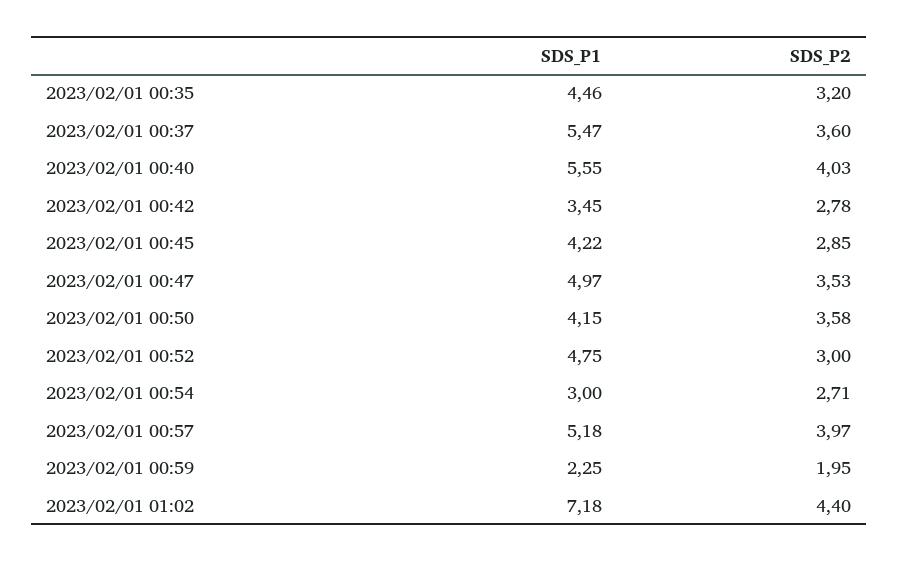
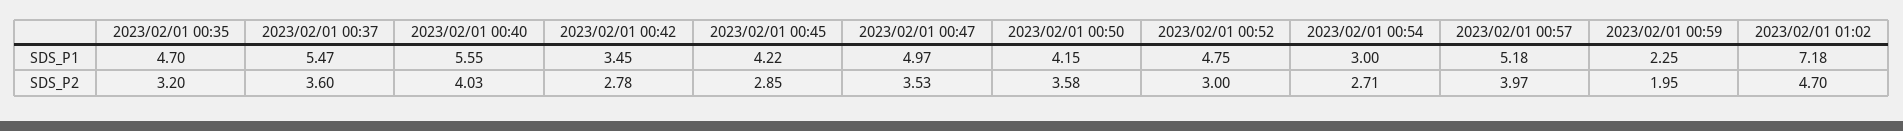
  {
    "SDS_P1": {
-     "2023/02/01 00:35": 4.46,
+     "2023/02/01 00:35": 4.7,
      "2023/02/01 00:37": 5.47,
      "2023/02/01 00:40": 5.55,
      "2023/02/01 00:42": 3.45,
      "2023/02/01 00:45": 4.22,
      "2023/02/01 00:47": 4.97,
      "2023/02/01 00:50": 4.15,
      "2023/02/01 00:52": 4.75,
      "2023/02/01 00:54": 3,
      "2023/02/01 00:57": 5.18,
      "2023/02/01 00:59": 2.25,
      "2023/02/01 01:02": 7.18
    },
    "SDS_P2": {
      "2023/02/01 00:35": 3.2,
      "2023/02/01 00:37": 3.6,
      "2023/02/01 00:40": 4.03,
      "2023/02/01 00:42": 2.78,
      "2023/02/01 00:45": 2.85,
      "2023/02/01 00:47": 3.53,
      "2023/02/01 00:50": 3.58,
      "2023/02/01 00:52": 3,
      "2023/02/01 00:54": 2.71,
      "2023/02/01 00:57": 3.97,
      "2023/02/01 00:59": 1.95,
-     "2023/02/01 01:02": 4.4
+     "2023/02/01 01:02": 4.7
    }
  }

